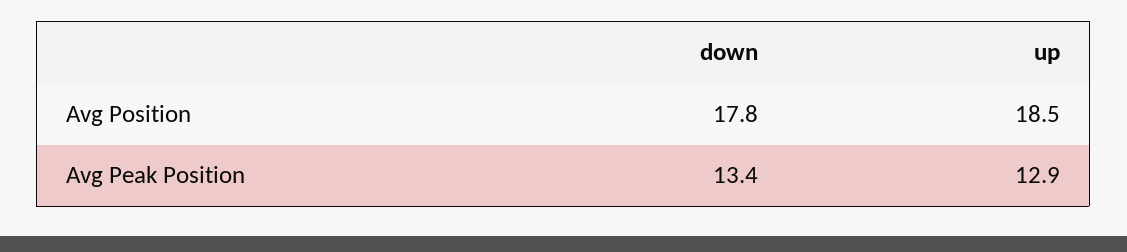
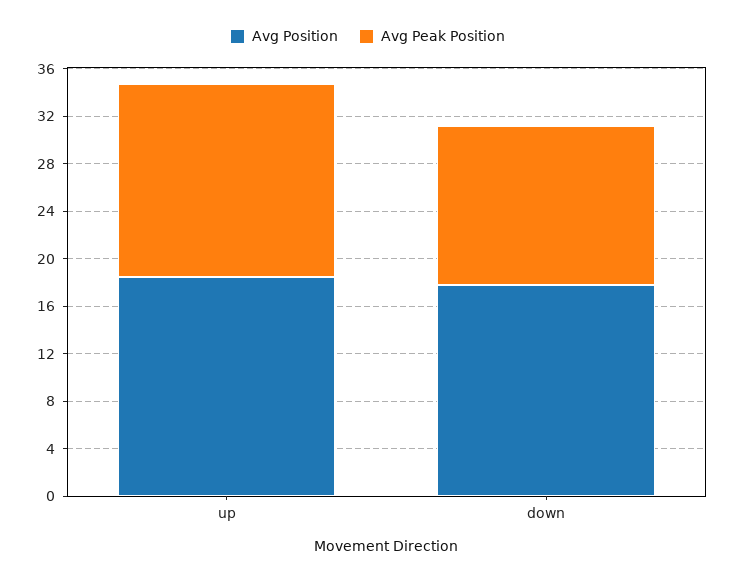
  {
    "Avg Position": {
      "down": 17.8,
      "up": 18.5
    },
    "Avg Peak Position": {
      "down": 13.4,
-     "up": 12.9
+     "up": 16
    }
  }

